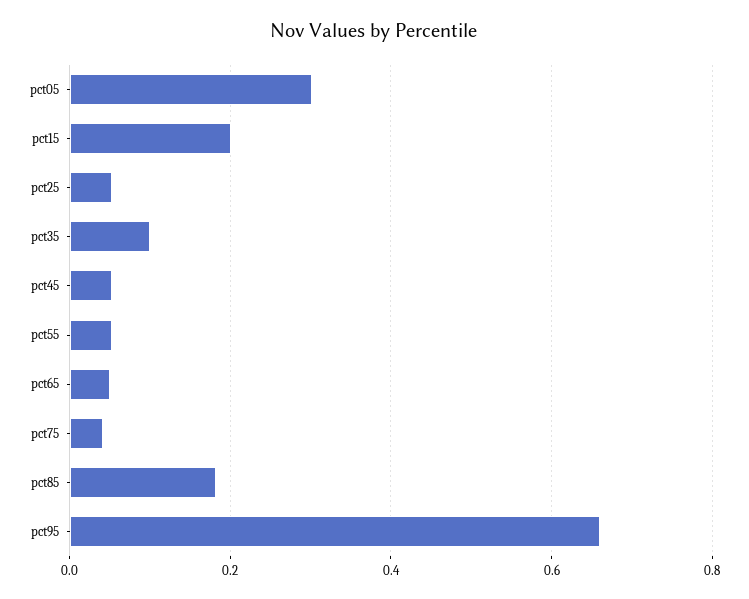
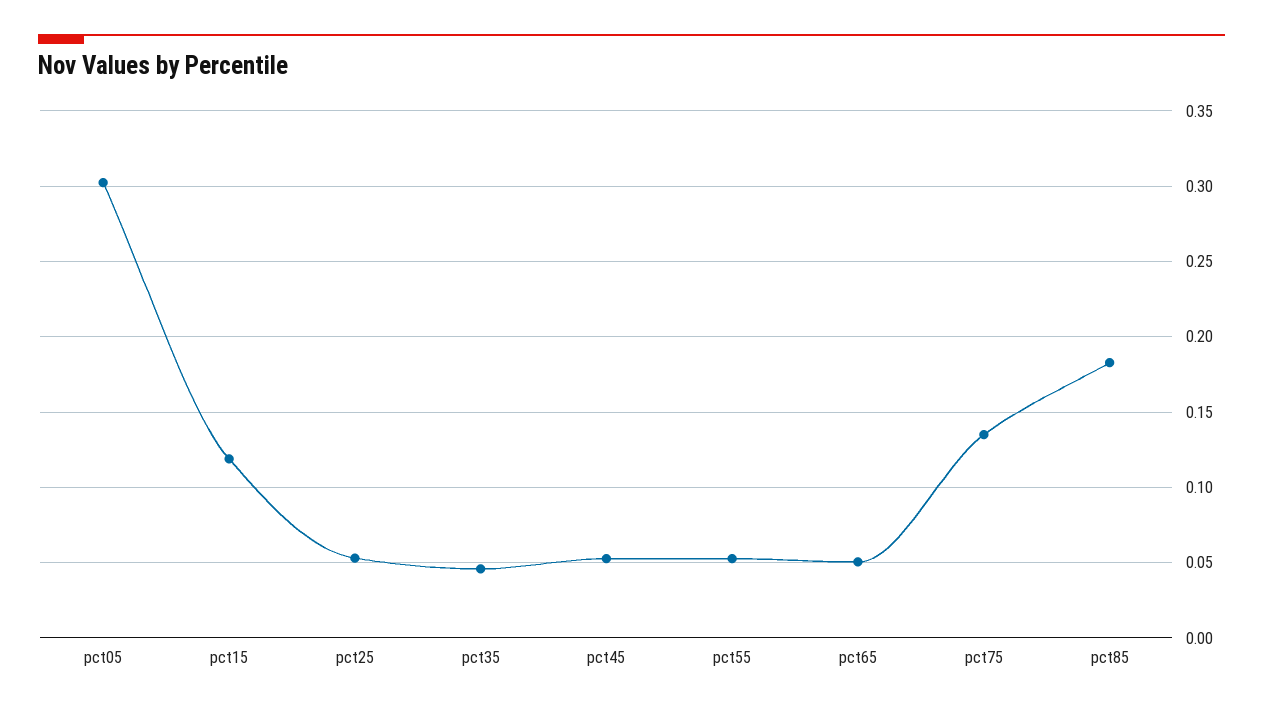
  {
    "pct05": 0.3,
-   "pct15": 0.2,
+   "pct15": 0.12,
    "pct25": 0.055,
-   "pct35": 0.1,
+   "pct35": 0.045,
    "pct45": 0.055,
    "pct55": 0.055,
    "pct65": 0.05,
-   "pct75": 0.04,
+   "pct75": 0.135,
-   "pct85": 0.185,
+   "pct85": 0.185
-   "pct95": 0.66
  }

